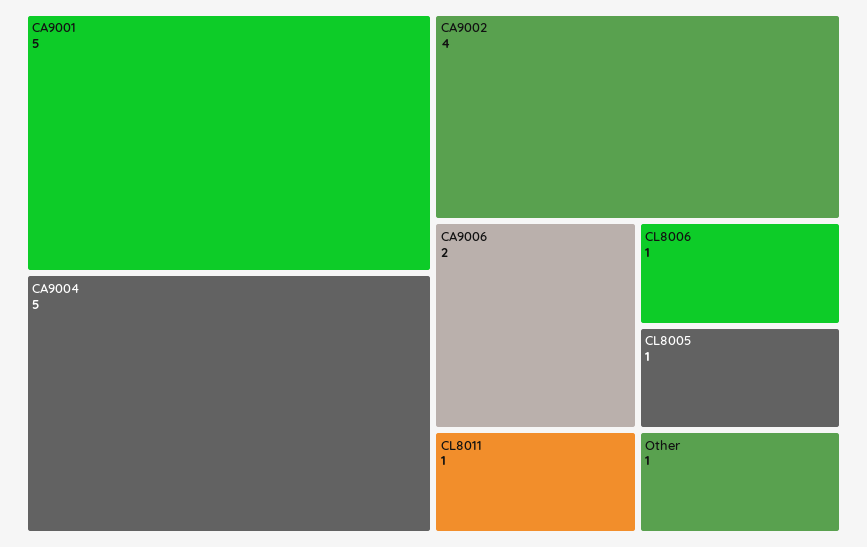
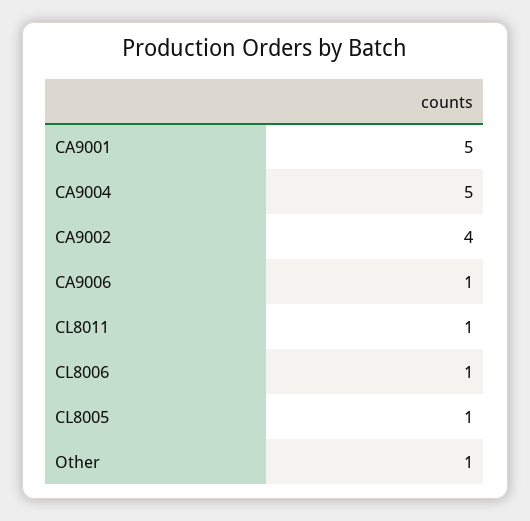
  {
    "CA9001": 5,
    "CA9004": 5,
    "CA9002": 4,
-   "CA9006": 2,
+   "CA9006": 1,
    "CL8011": 1,
    "CL8006": 1,
    "CL8005": 1,
    "Other": 1
  }

